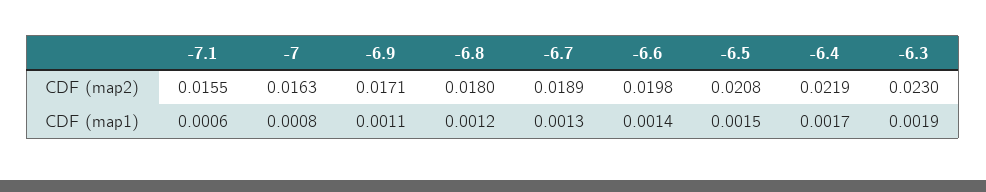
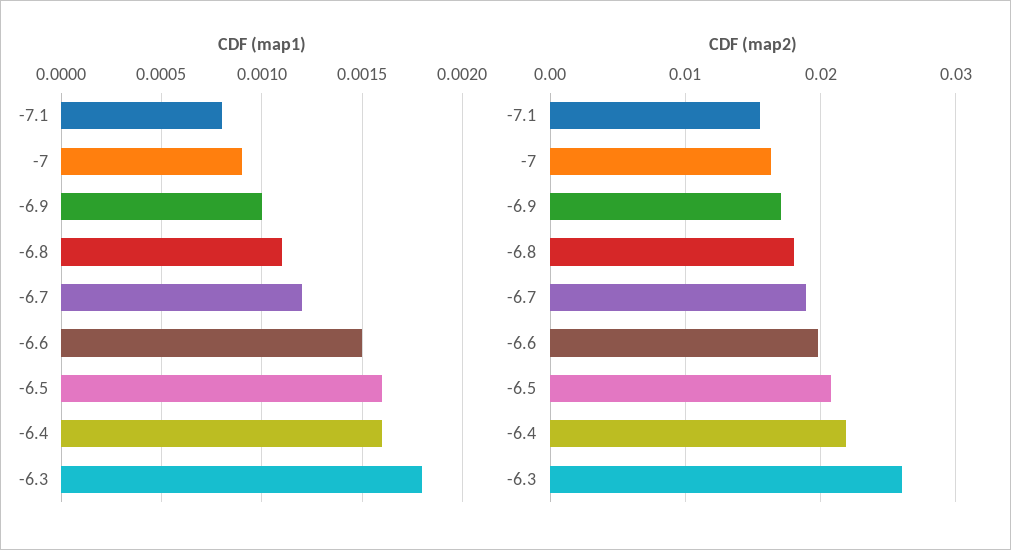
  {
    "CDF (map2)": {
      "-7.1": 0.0155,
      "-7": 0.0163,
      "-6.9": 0.0171,
      "-6.8": 0.018,
      "-6.7": 0.0189,
      "-6.6": 0.0198,
      "-6.5": 0.0208,
      "-6.4": 0.0219,
-     "-6.3": 0.023
+     "-6.3": 0.026
    },
    "CDF (map1)": {
-     "-7.1": 0.0006,
+     "-7.1": 0.0008,
-     "-7": 0.0008,
+     "-7": 0.0009,
-     "-6.9": 0.0011,
+     "-6.9": 0.001,
-     "-6.8": 0.0012,
+     "-6.8": 0.0011,
-     "-6.7": 0.0013,
+     "-6.7": 0.0012,
-     "-6.6": 0.0014,
+     "-6.6": 0.0015,
-     "-6.5": 0.0015,
+     "-6.5": 0.0016,
-     "-6.4": 0.0017,
+     "-6.4": 0.0016,
-     "-6.3": 0.0019
+     "-6.3": 0.0018
    }
  }

